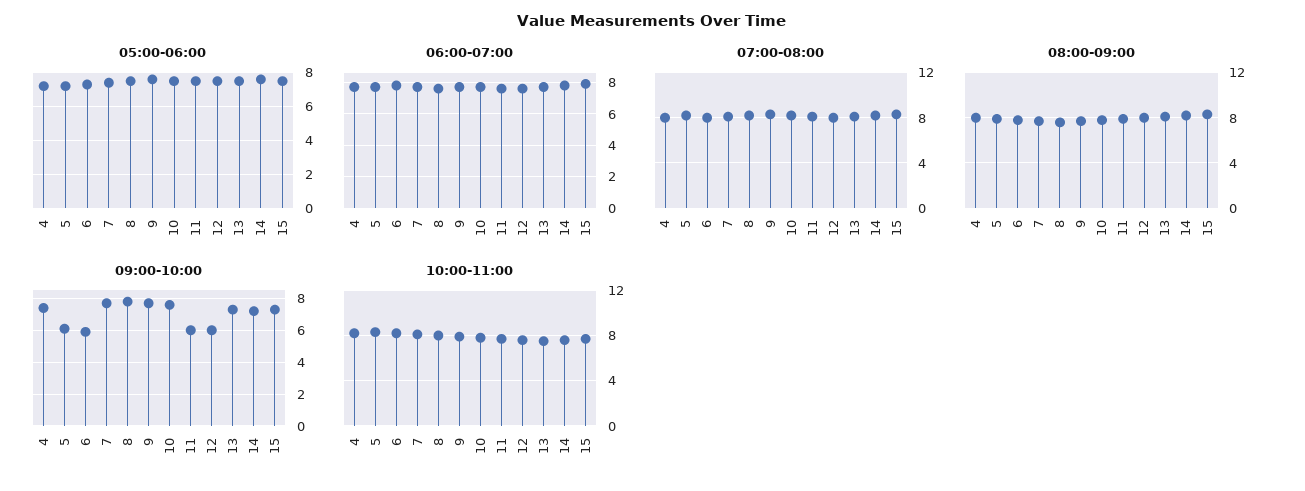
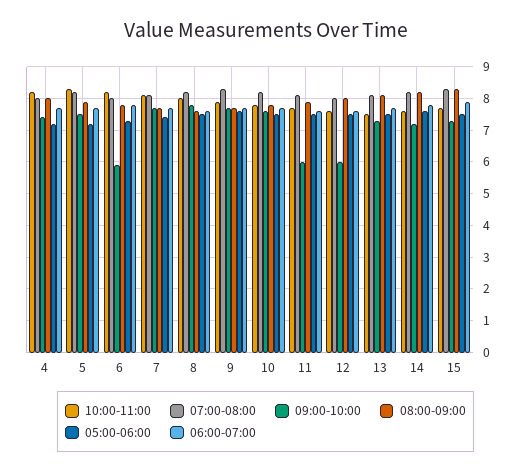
  {
    "05:00-06:00": {
      "4": 7,
      "5": 7,
      "6": 7.5,
      "7": 7.5,
      "8": 7.5,
      "9": 7.5,
      "10": 7.5,
      "11": 7.5,
      "12": 7.5,
      "13": 7.5,
      "14": 7.5,
      "15": 7.5
    },
    "06:00-07:00": {
      "4": 7.5,
      "5": 7.5,
      "6": 8,
      "7": 7.5,
      "8": 7.5,
      "9": 7.5,
      "10": 7.5,
      "11": 7.5,
      "12": 7.5,
      "13": 7.5,
      "14": 8,
      "15": 8
    },
    "07:00-08:00": {
      "4": 8,
      "5": 8,
      "6": 8,
      "7": 8,
      "8": 8,
      "9": 8.5,
      "10": 8,
      "11": 8,
      "12": 8,
      "13": 8,
      "14": 8,
      "15": 8.5
    },
    "08:00-09:00": {
      "4": 8,
      "5": 8,
      "6": 8,
      "7": 7.5,
      "8": 7.5,
      "9": 7.5,
      "10": 8,
      "11": 8,
      "12": 8,
      "13": 8,
      "14": 8,
      "15": 8.5
    },
    "09:00-10:00": {
      "4": 7.5,
-     "5": 6,
+     "5": 7.5,
      "6": 6,
      "7": 7.5,
      "8": 8,
      "9": 7.5,
      "10": 7.5,
      "11": 6,
      "12": 6,
      "13": 7.5,
      "14": 7,
      "15": 7.5
    },
    "10:00-11:00": {
      "4": 8,
      "5": 8.5,
      "6": 8,
      "7": 8,
      "8": 8,
      "9": 8,
      "10": 8,
      "11": 7.5,
      "12": 7.5,
      "13": 7.5,
      "14": 7.5,
      "15": 7.5
    }
  }

